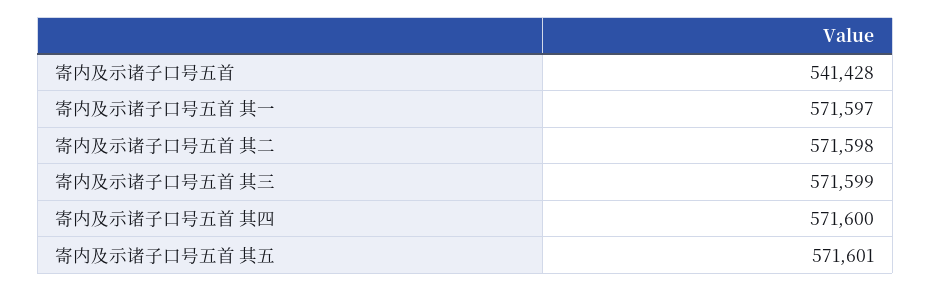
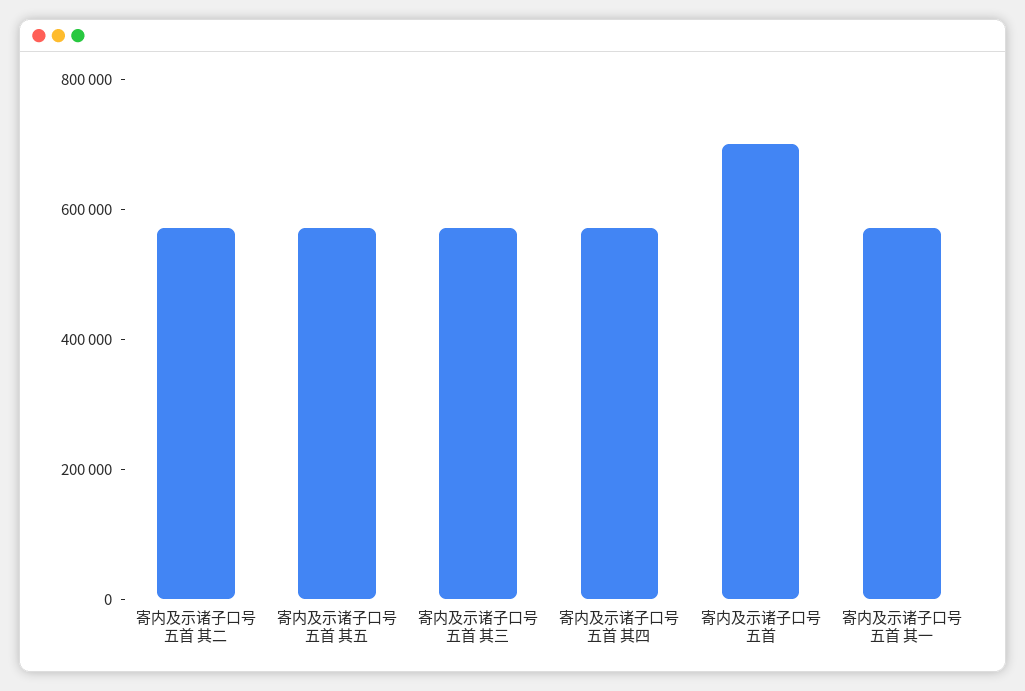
  {
-   "寄内及示诸子口号五首": 541428,
+   "寄内及示诸子口号五首": 700000,
    "寄内及示诸子口号五首 其一": 571597,
    "寄内及示诸子口号五首 其二": 571598,
    "寄内及示诸子口号五首 其三": 571599,
    "寄内及示诸子口号五首 其四": 571600,
    "寄内及示诸子口号五首 其五": 571601
  }

